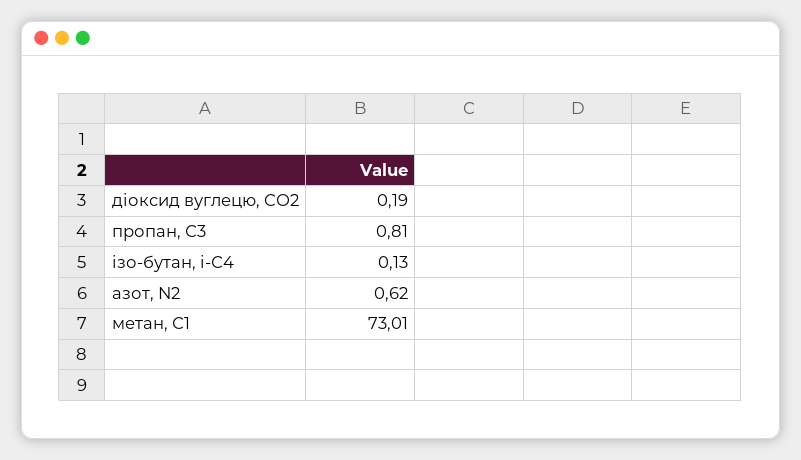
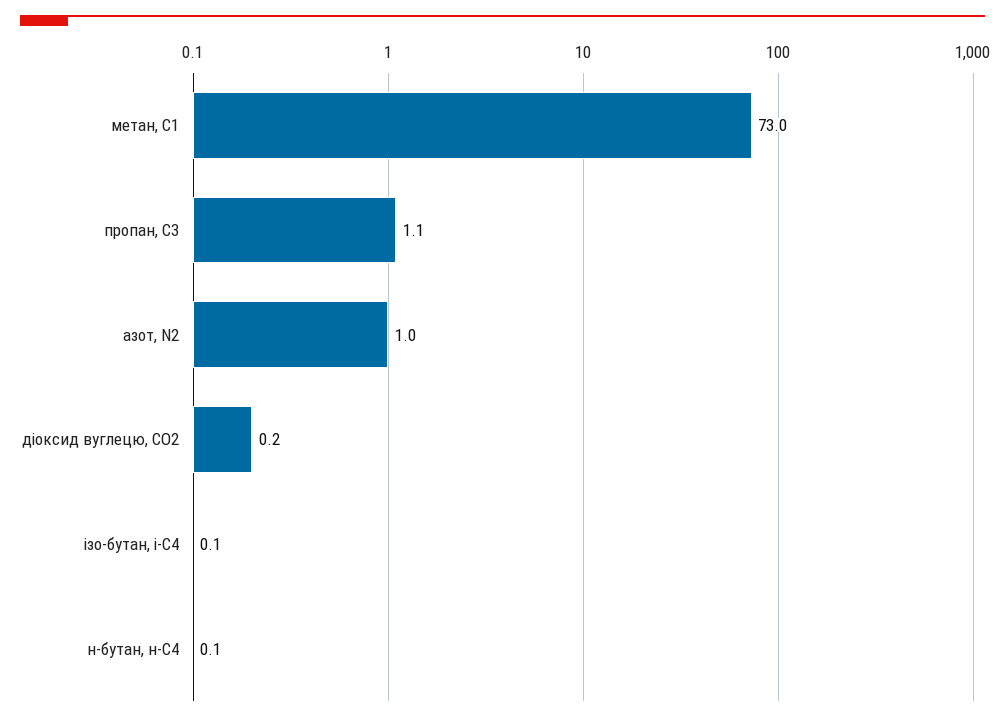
  {
    "діоксид вуглецю, CО2": 0.19,
-   "пропан, С3": 0.81,
+   "пропан, С3": 1.1,
    "ізо-бутан, і-С4": 0.13,
-   "азот, N2": 0.62,
+   "азот, N2": 1,
-   "метан, С1": 73.01
+   "метан, С1": 73.01,
+   "н-бутан, н-С4": 0.1
  }

